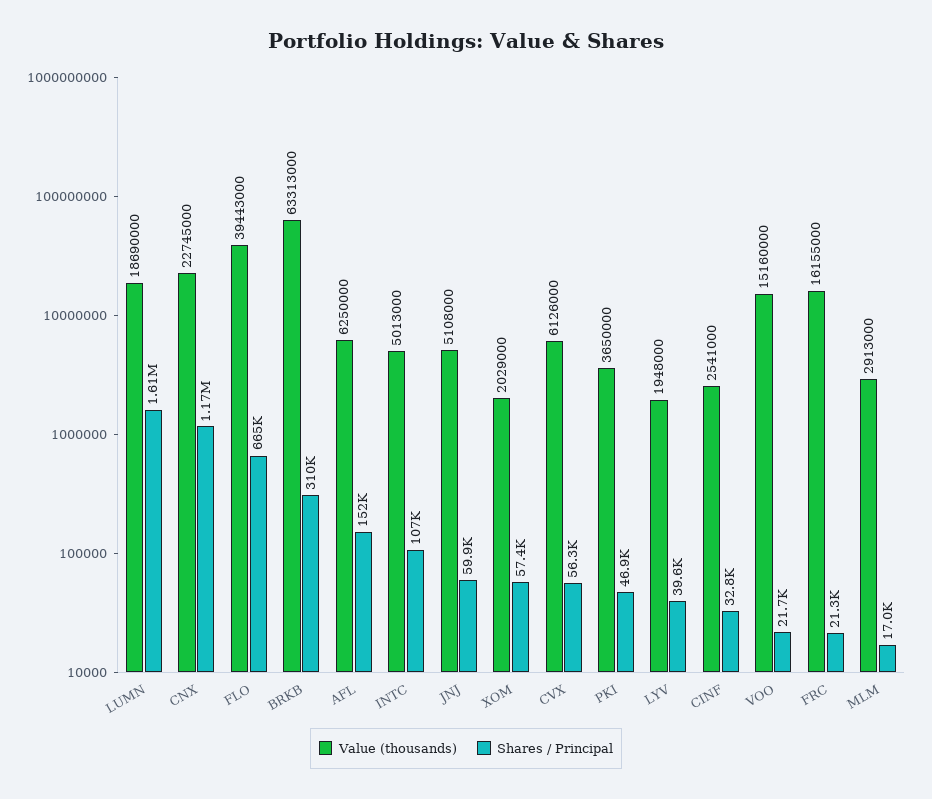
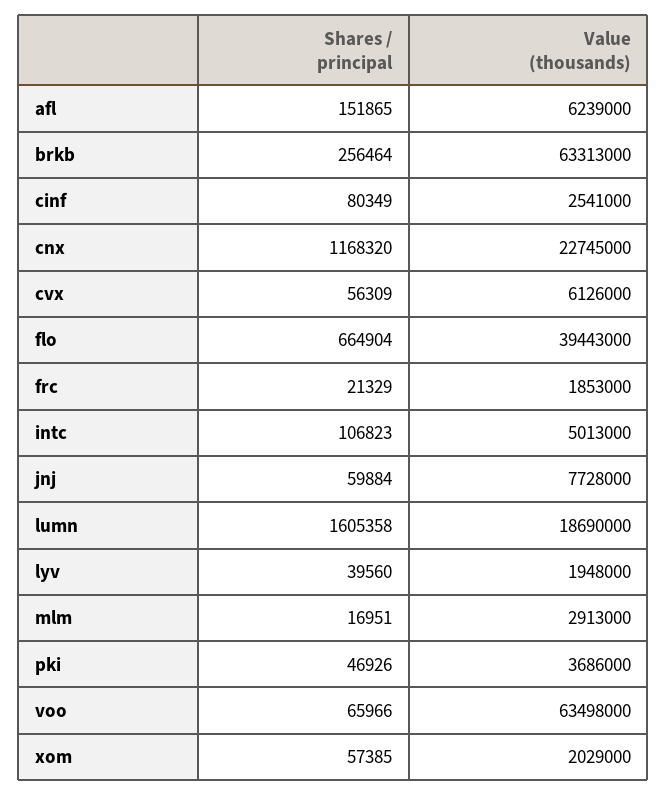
  {
    "Value (thousands)": {
      "LUMN": 18690000,
      "CNX": 22745000,
      "FLO": 39443000,
      "BRKB": 63313000,
-     "AFL": 6250000,
+     "AFL": 6239000,
      "INTC": 5013000,
-     "JNJ": 5108000,
+     "JNJ": 7728000,
      "XOM": 2029000,
      "CVX": 6126000,
-     "PKI": 3650000,
+     "PKI": 3686000,
      "LYV": 1948000,
      "CINF": 2541000,
-     "VOO": 15160000,
+     "VOO": 63498000,
-     "FRC": 16155000,
+     "FRC": 1853000,
      "MLM": 2913000
    },
    "Shares / Principal": {
      "LUMN": 1605358,
      "CNX": 1168320,
      "FLO": 664904,
-     "BRKB": 310000,
+     "BRKB": 256464,
      "AFL": 151865,
      "INTC": 106823,
      "JNJ": 59884,
      "XOM": 57385,
      "CVX": 56309,
      "PKI": 46926,
      "LYV": 39560,
-     "CINF": 32800,
+     "CINF": 80349,
-     "VOO": 21700,
+     "VOO": 65966,
      "FRC": 21329,
      "MLM": 16951
    }
  }

